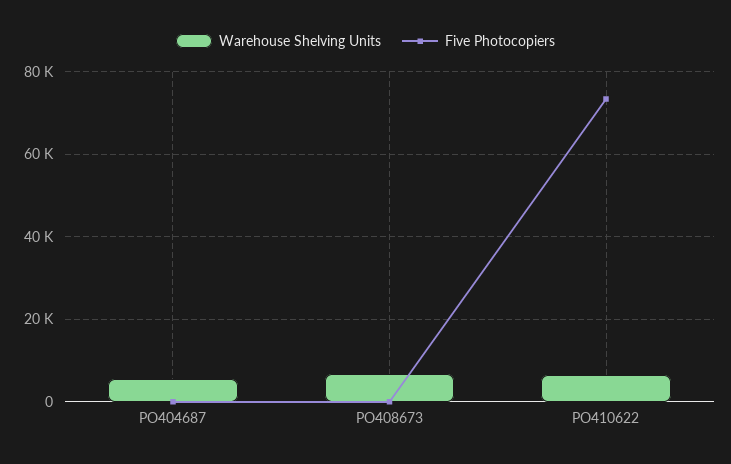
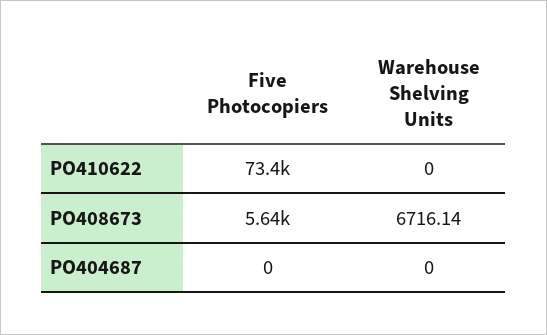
  {
    "Warehouse Shelving Units": {
-     "PO404687": 6000,
+     "PO404687": 0,
      "PO408673": 6716.14,
-     "PO410622": 6000
+     "PO410622": 0
    },
    "Five Photocopiers": {
      "PO404687": 0,
-     "PO408673": 0,
+     "PO408673": 5640,
      "PO410622": 73400
    }
  }

